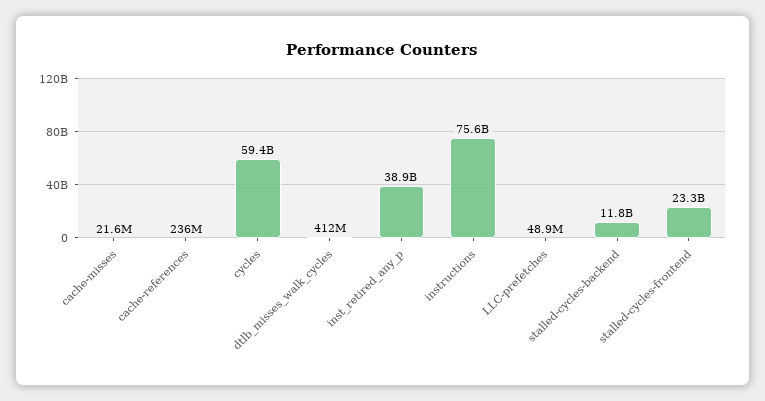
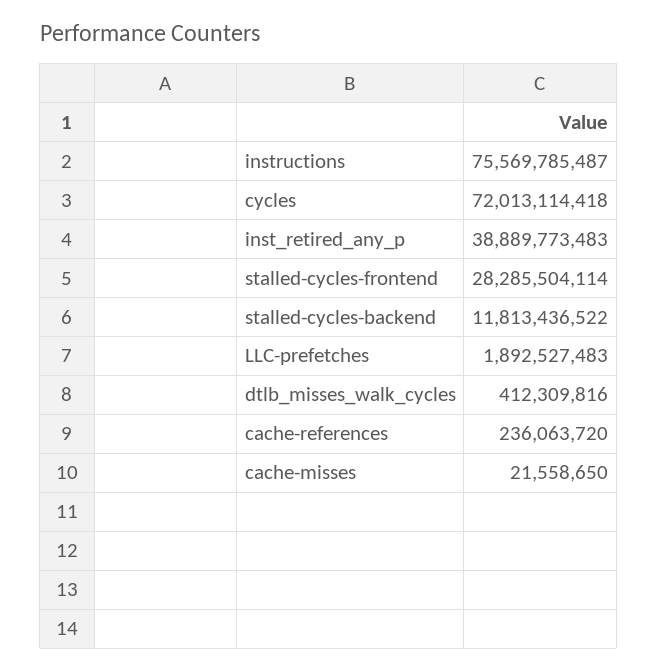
  {
    "cache-misses": 21558650,
    "cache-references": 236063720,
-   "cycles": 59400000000,
+   "cycles": 72013114418,
    "dtlb_misses_walk_cycles": 412309816,
    "inst_retired_any_p": 38889773483,
    "instructions": 75569785487,
-   "LLC-prefetches": 48900000,
+   "LLC-prefetches": 1892527483,
    "stalled-cycles-backend": 11813436522,
-   "stalled-cycles-frontend": 23300000000
+   "stalled-cycles-frontend": 28285504114
  }

